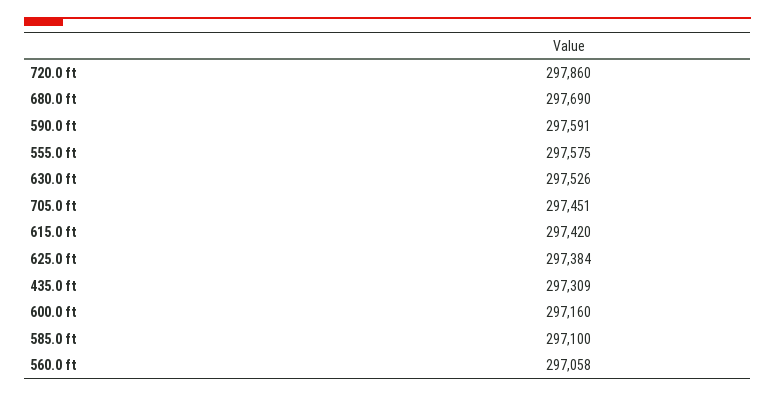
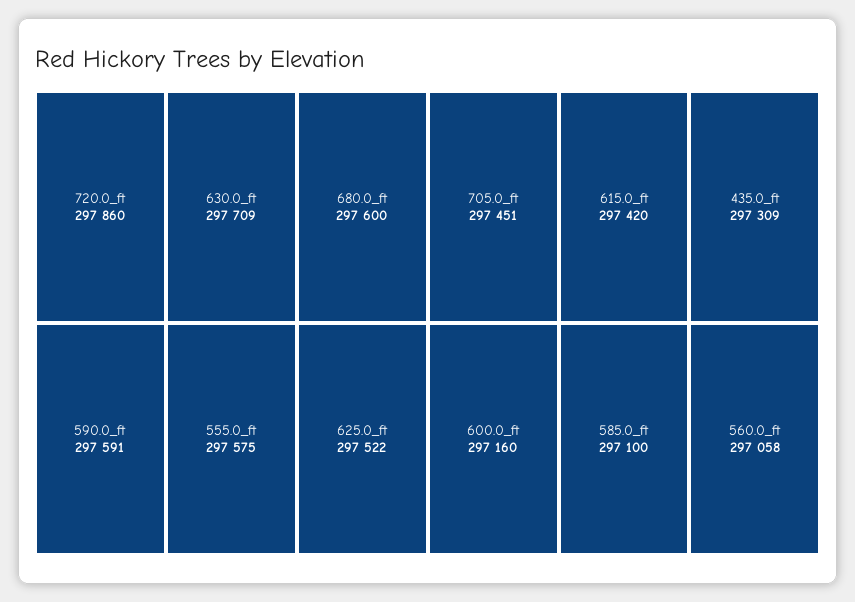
  {
    "720.0 ft": 297860,
-   "680.0 ft": 297690,
+   "680.0 ft": 297600,
    "590.0 ft": 297591,
    "555.0 ft": 297575,
-   "630.0 ft": 297526,
+   "630.0 ft": 297709,
    "705.0 ft": 297451,
    "615.0 ft": 297420,
-   "625.0 ft": 297384,
+   "625.0 ft": 297522,
    "435.0 ft": 297309,
    "600.0 ft": 297160,
    "585.0 ft": 297100,
    "560.0 ft": 297058
  }

